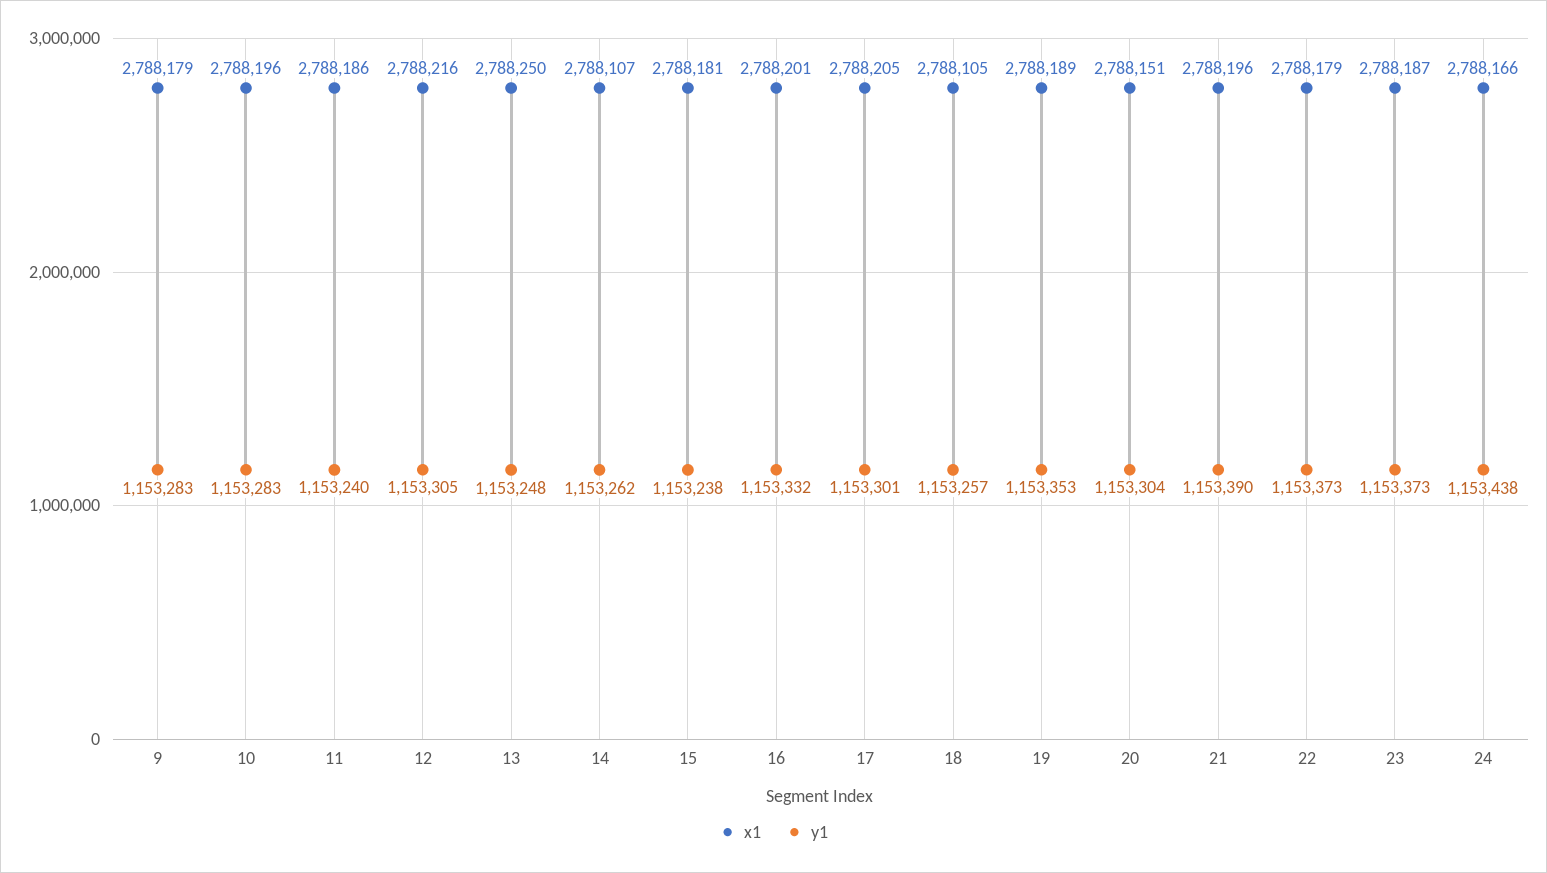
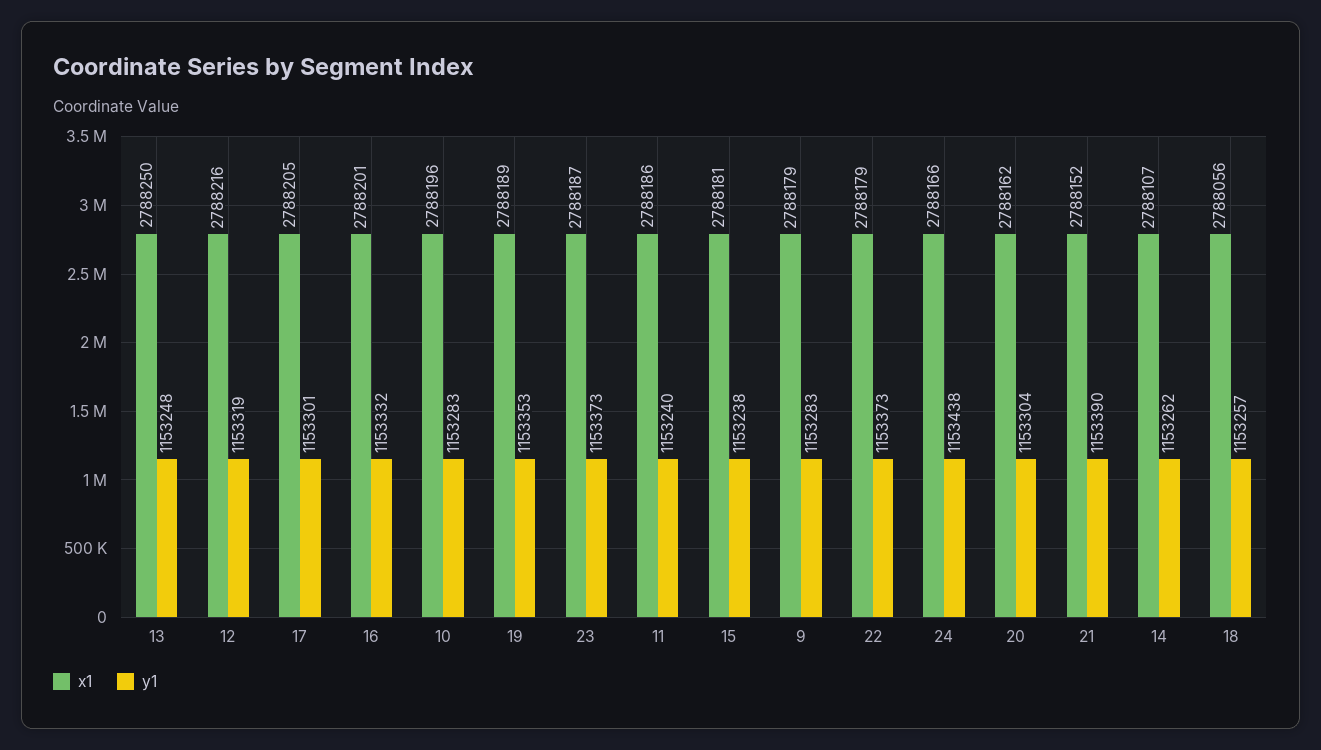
  {
    "x1": {
      "9": 2788179,
      "10": 2788196,
      "11": 2788186,
      "12": 2788216,
      "13": 2788250,
      "14": 2788107,
      "15": 2788181,
      "16": 2788201,
      "17": 2788205,
-     "18": 2788105,
+     "18": 2788056,
      "19": 2788189,
-     "20": 2788151,
+     "20": 2788162,
-     "21": 2788196,
+     "21": 2788152,
      "22": 2788179,
      "23": 2788187,
      "24": 2788166
    },
    "y1": {
      "9": 1153283,
      "10": 1153283,
      "11": 1153240,
-     "12": 1153305,
+     "12": 1153319,
      "13": 1153248,
      "14": 1153262,
      "15": 1153238,
      "16": 1153332,
      "17": 1153301,
      "18": 1153257,
      "19": 1153353,
      "20": 1153304,
      "21": 1153390,
      "22": 1153373,
      "23": 1153373,
      "24": 1153438
    }
  }

